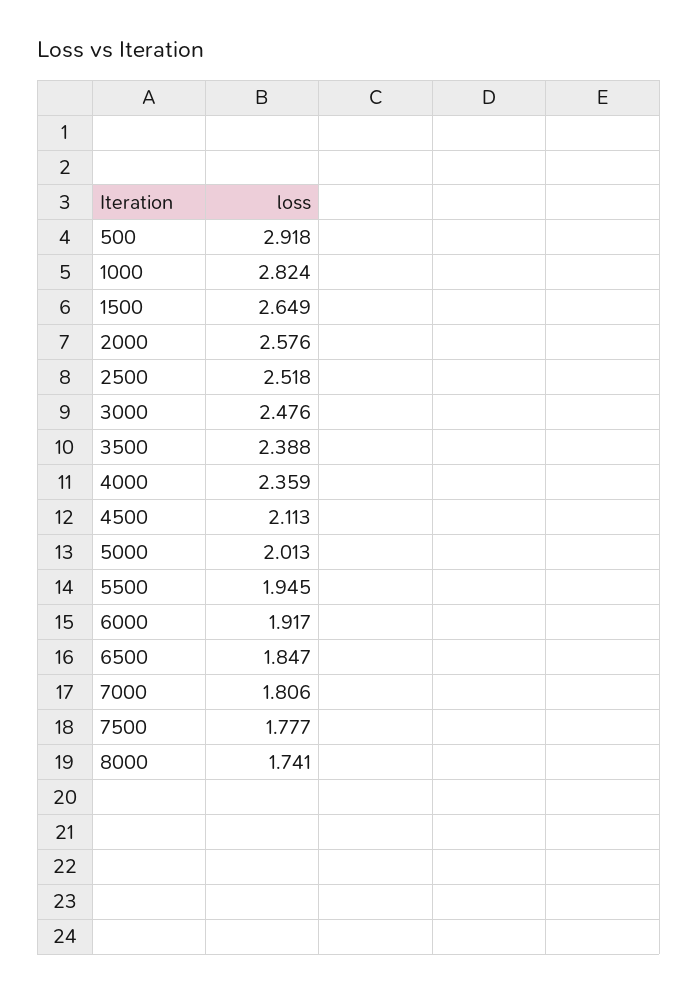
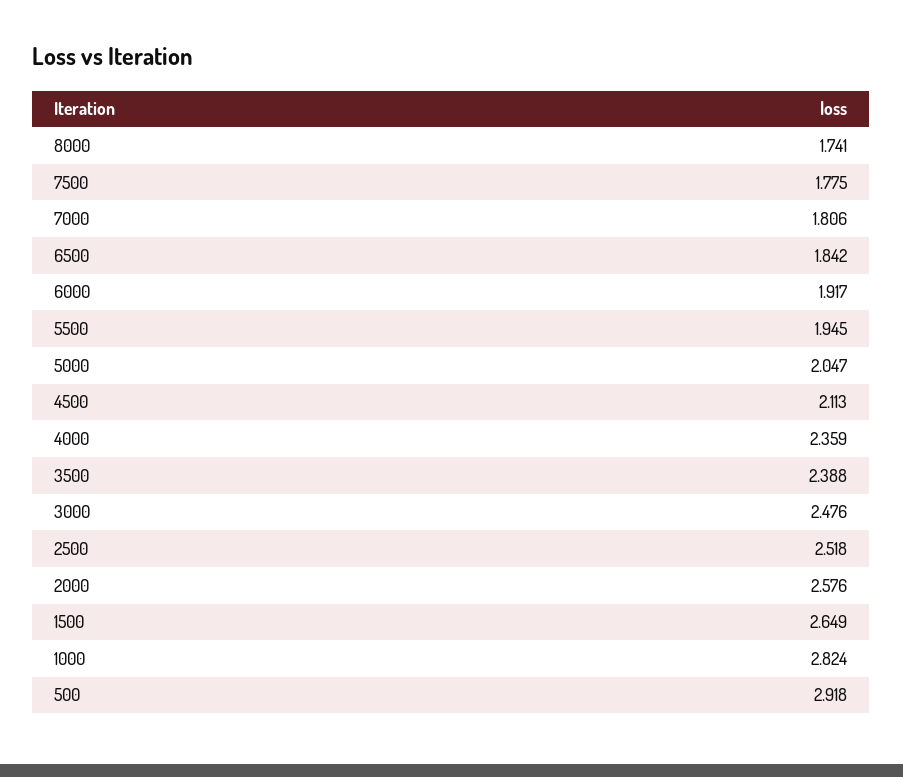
  {
    "500": 2.918,
    "1000": 2.824,
    "1500": 2.649,
    "2000": 2.576,
    "2500": 2.518,
    "3000": 2.476,
    "3500": 2.388,
    "4000": 2.359,
    "4500": 2.113,
-   "5000": 2.013,
+   "5000": 2.047,
    "5500": 1.945,
    "6000": 1.917,
-   "6500": 1.847,
+   "6500": 1.842,
    "7000": 1.806,
-   "7500": 1.777,
+   "7500": 1.775,
    "8000": 1.741
  }

